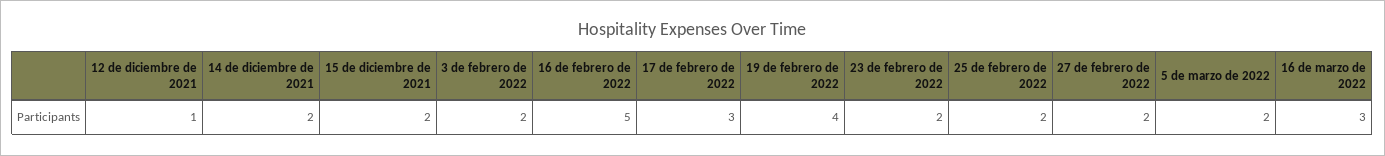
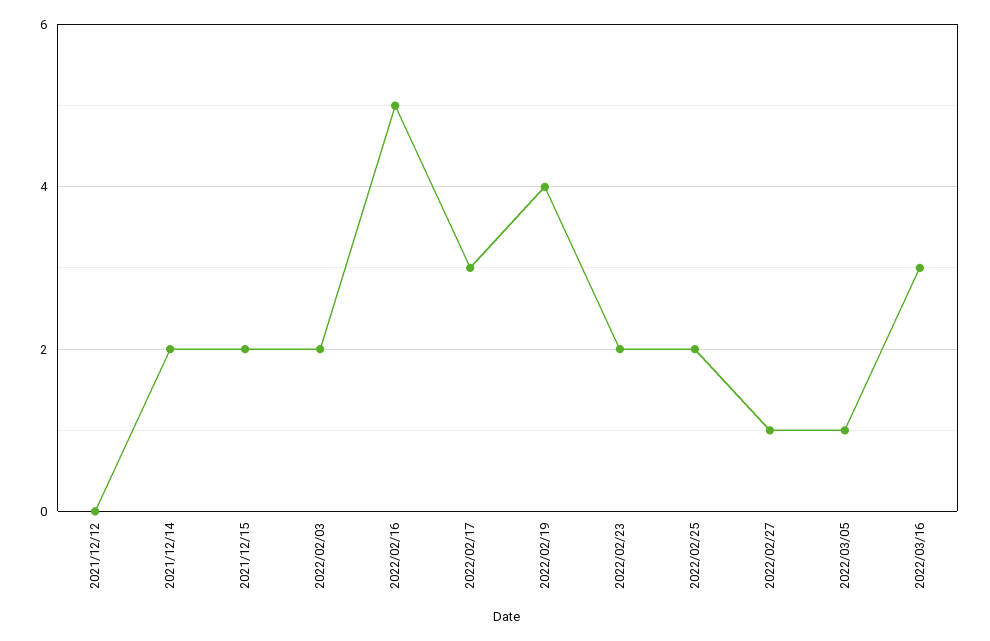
  {
-   "12 de diciembre de 2021": 1,
+   "12 de diciembre de 2021": 0,
    "14 de diciembre de 2021": 2,
    "15 de diciembre de 2021": 2,
    "3 de febrero de 2022": 2,
    "16 de febrero de 2022": 5,
    "17 de febrero de 2022": 3,
    "19 de febrero de 2022": 4,
    "23 de febrero de 2022": 2,
    "25 de febrero de 2022": 2,
-   "27 de febrero de 2022": 2,
+   "27 de febrero de 2022": 1,
-   "5 de marzo de 2022": 2,
+   "5 de marzo de 2022": 1,
    "16 de marzo de 2022": 3
  }

